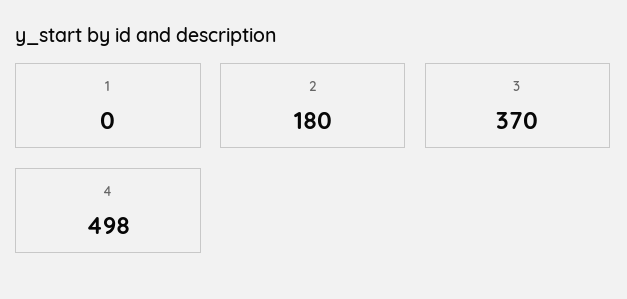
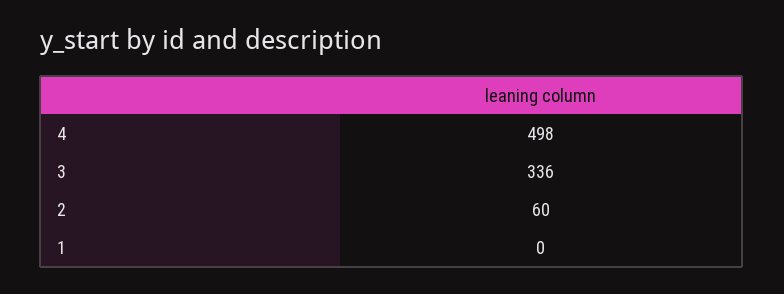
  {
    "1": 0,
-   "2": 180,
+   "2": 60,
-   "3": 370,
+   "3": 336,
    "4": 498
  }

